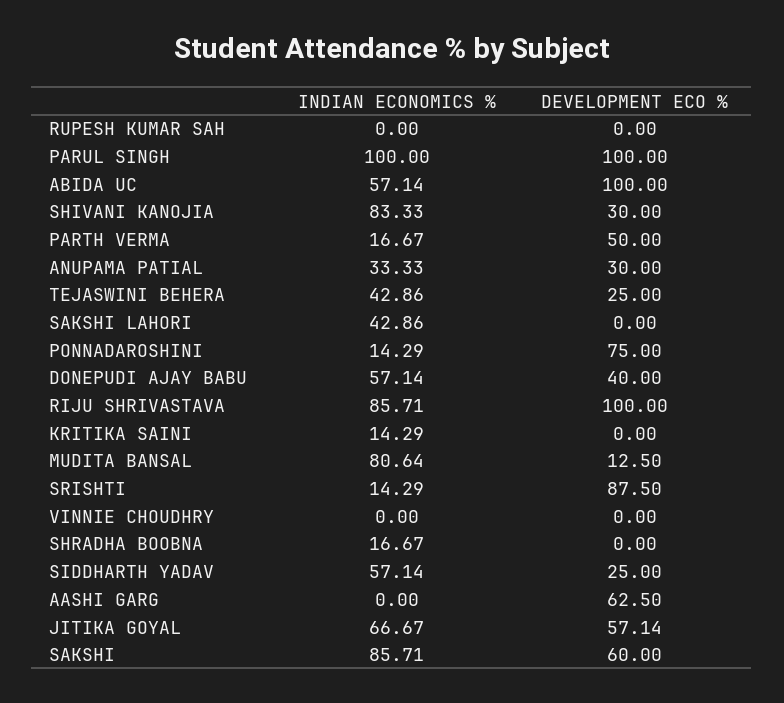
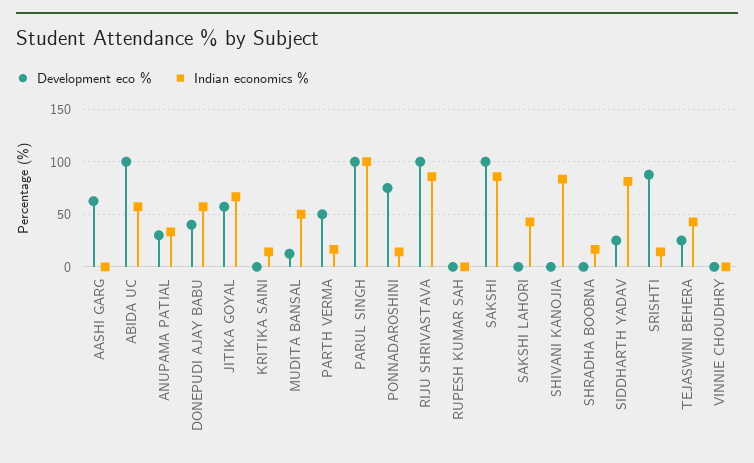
  {
    "INDIAN ECONOMICS %": {
      "RUPESH KUMAR SAH": 0,
      "PARUL SINGH": 100,
      "ABIDA UC": 57.14,
      "SHIVANI KANOJIA": 83.33,
      "PARTH VERMA": 16.67,
      "ANUPAMA PATIAL": 33.33,
      "TEJASWINI BEHERA": 42.86,
      "SAKSHI LAHORI": 42.86,
      "PONNADAROSHINI": 14.29,
      "DONEPUDI AJAY BABU": 57.14,
      "RIJU SHRIVASTAVA": 85.71,
      "KRITIKA SAINI": 14.29,
-     "MUDITA BANSAL": 80.64,
+     "MUDITA BANSAL": 50,
      "SRISHTI": 14.29,
      "VINNIE CHOUDHRY": 0,
      "SHRADHA BOOBNA": 16.67,
-     "SIDDHARTH YADAV": 57.14,
+     "SIDDHARTH YADAV": 80,
      "AASHI GARG": 0,
      "JITIKA GOYAL": 66.67,
      "SAKSHI": 85.71
    },
    "DEVELOPMENT ECO %": {
      "RUPESH KUMAR SAH": 0,
      "PARUL SINGH": 100,
      "ABIDA UC": 100,
-     "SHIVANI KANOJIA": 30,
+     "SHIVANI KANOJIA": 0,
      "PARTH VERMA": 50,
      "ANUPAMA PATIAL": 30,
      "TEJASWINI BEHERA": 25,
      "SAKSHI LAHORI": 0,
      "PONNADAROSHINI": 75,
      "DONEPUDI AJAY BABU": 40,
      "RIJU SHRIVASTAVA": 100,
      "KRITIKA SAINI": 0,
      "MUDITA BANSAL": 12.5,
      "SRISHTI": 87.5,
      "VINNIE CHOUDHRY": 0,
      "SHRADHA BOOBNA": 0,
      "SIDDHARTH YADAV": 25,
      "AASHI GARG": 62.5,
      "JITIKA GOYAL": 57.14,
-     "SAKSHI": 60
+     "SAKSHI": 100
    }
  }

